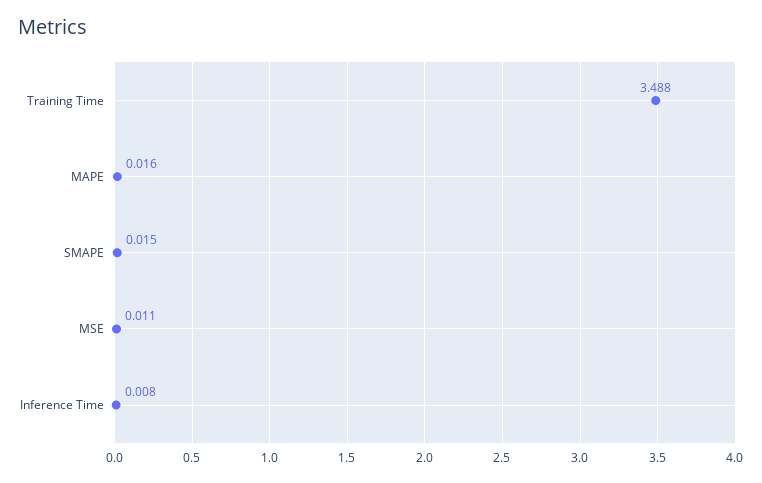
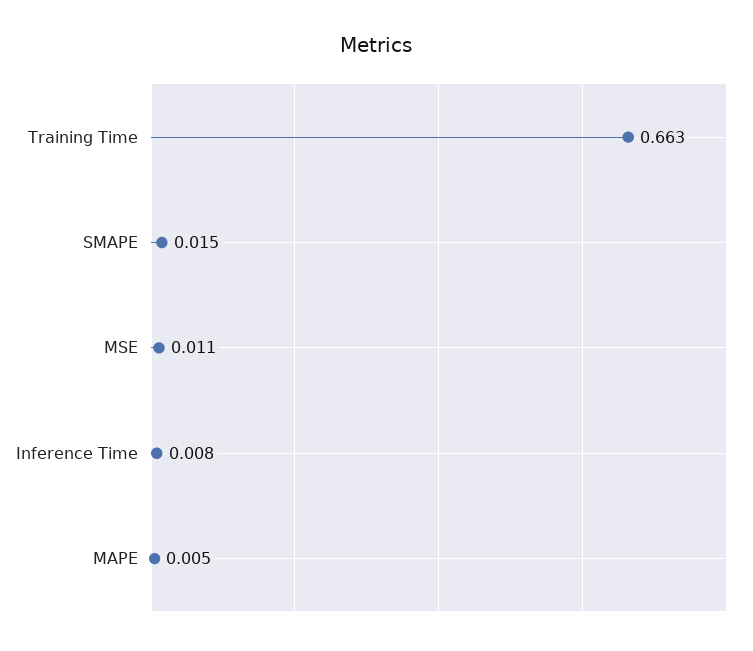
  {
-   "Training Time": 3.488,
+   "Training Time": 0.663,
-   "MAPE": 0.016,
+   "MAPE": 0.005,
    "SMAPE": 0.015,
    "MSE": 0.011,
    "Inference Time": 0.008
  }

